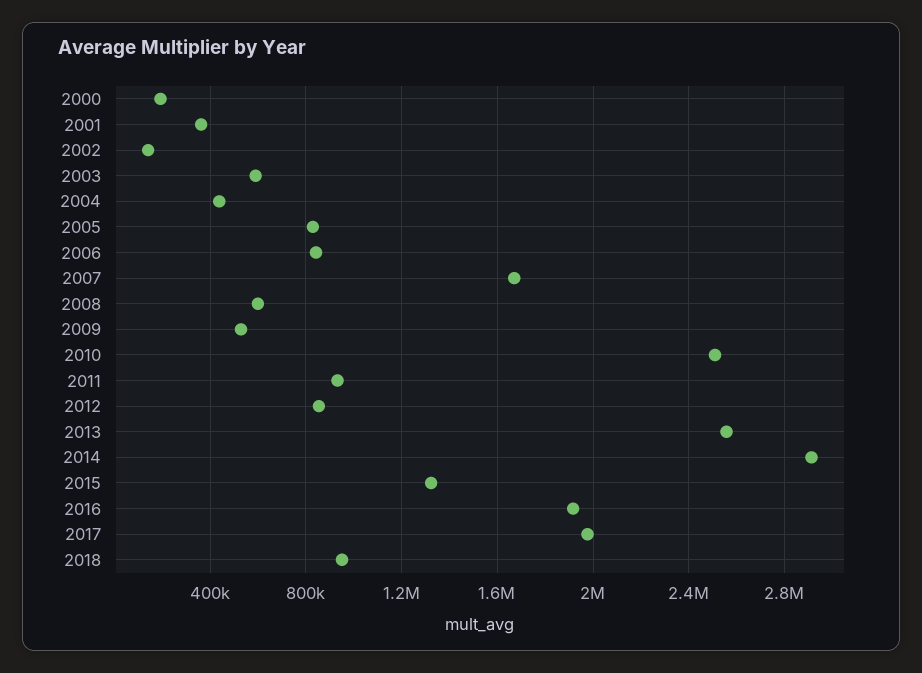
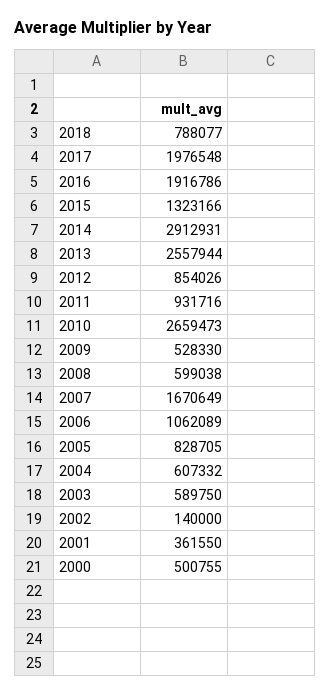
  {
-   "2000": 200000,
+   "2000": 500755,
    "2001": 361550,
    "2002": 140000,
    "2003": 589750,
-   "2004": 450000,
+   "2004": 607332,
    "2005": 828705,
-   "2006": 850000,
+   "2006": 1062089,
    "2007": 1670649,
    "2008": 599038,
    "2009": 528330,
-   "2010": 2500000,
+   "2010": 2659473,
    "2011": 931716,
    "2012": 854026,
    "2013": 2557944,
    "2014": 2912931,
    "2015": 1323166,
    "2016": 1916786,
    "2017": 1976548,
-   "2018": 950000
+   "2018": 788077
  }

